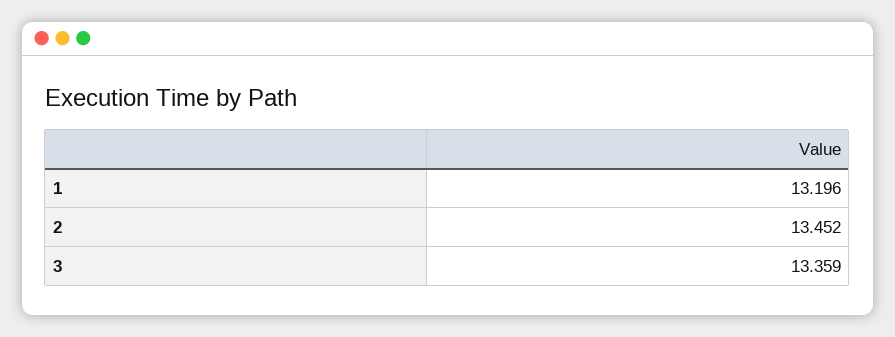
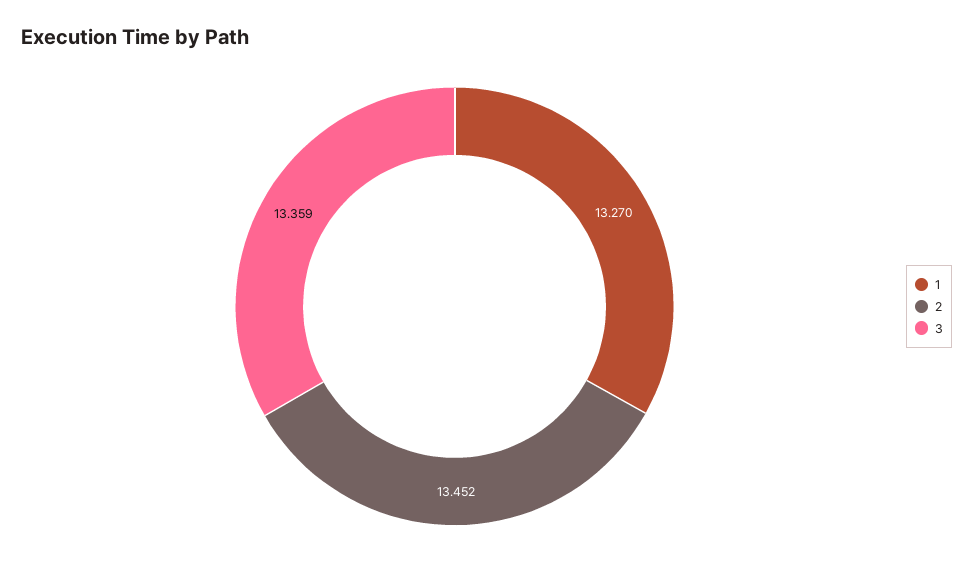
  {
-   "1": 13.196,
+   "1": 13.27,
    "2": 13.452,
    "3": 13.359
  }

